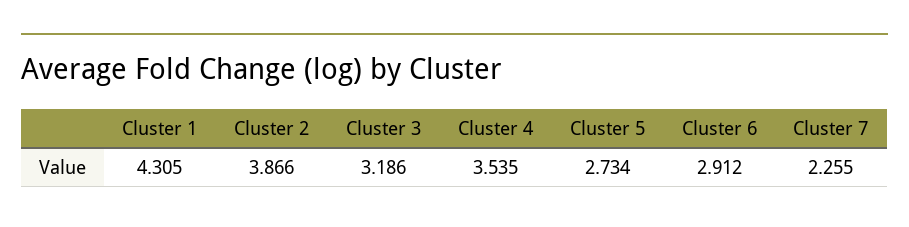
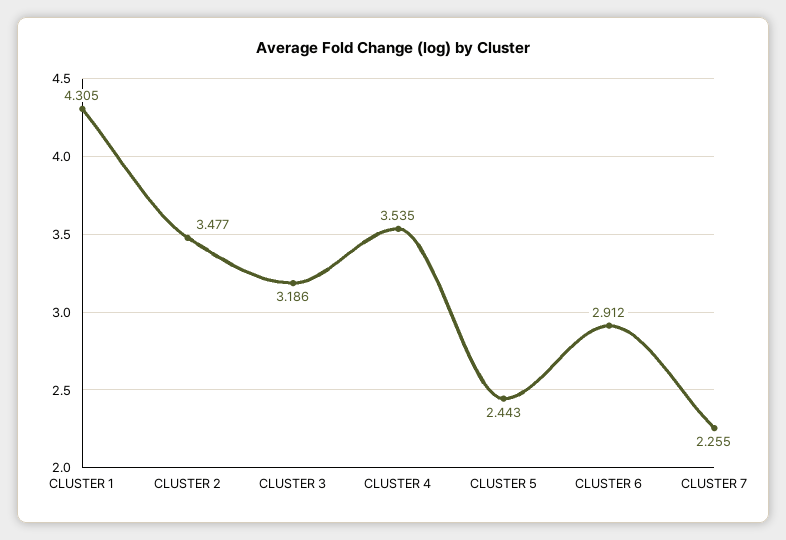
  {
    "Cluster 1": 4.305,
-   "Cluster 2": 3.866,
+   "Cluster 2": 3.477,
    "Cluster 3": 3.186,
    "Cluster 4": 3.535,
-   "Cluster 5": 2.734,
+   "Cluster 5": 2.443,
    "Cluster 6": 2.912,
    "Cluster 7": 2.255
  }

